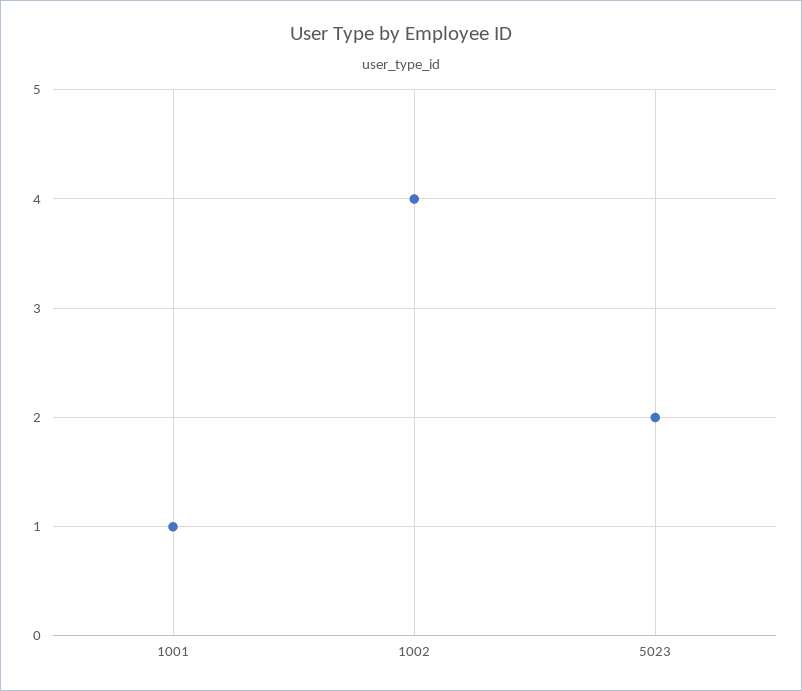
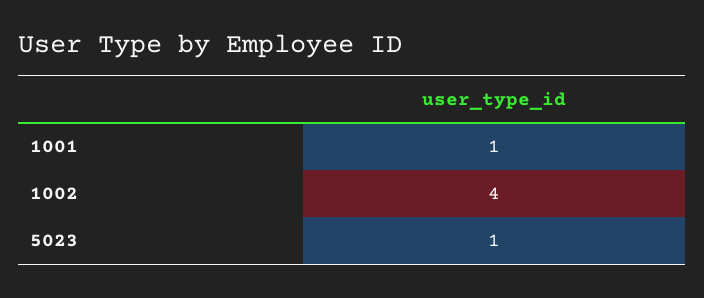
  {
    "1001": 1,
    "1002": 4,
-   "5023": 2
+   "5023": 1
  }

